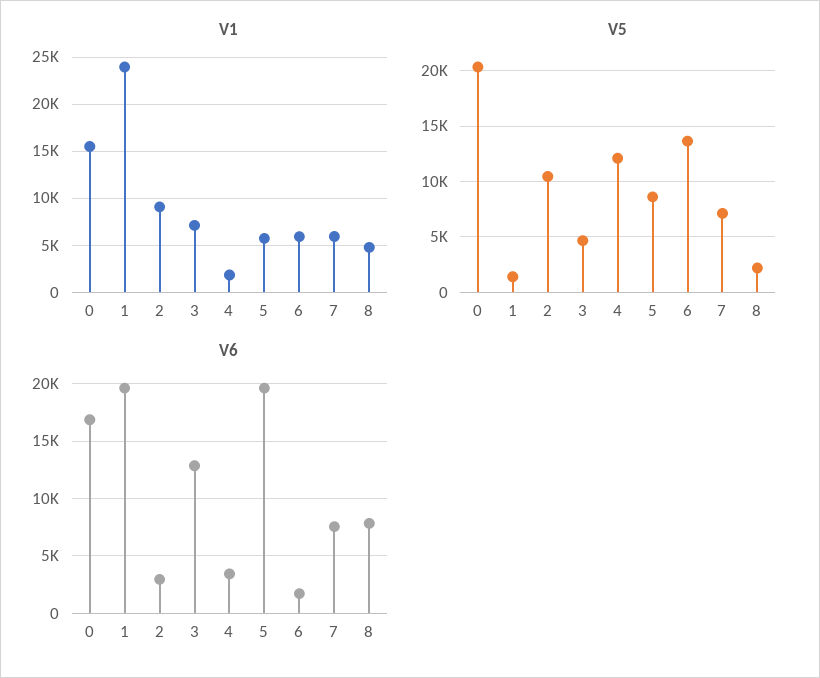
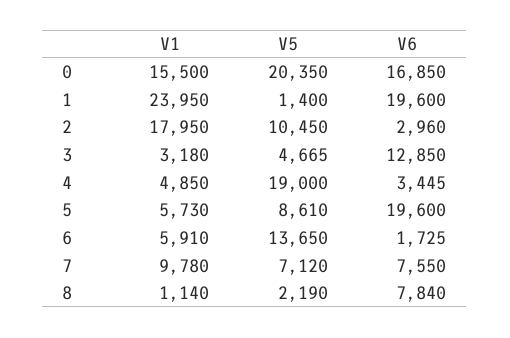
  {
    "V1": {
      "0": 15500,
      "1": 23950,
-     "2": 9000,
+     "2": 17950,
-     "3": 7000,
+     "3": 3180,
-     "4": 2000,
+     "4": 4850,
      "5": 5730,
      "6": 5910,
-     "7": 6000,
+     "7": 9780,
-     "8": 5000
+     "8": 1140
    },
    "V5": {
      "0": 20350,
      "1": 1400,
      "2": 10450,
      "3": 4665,
-     "4": 12000,
+     "4": 19000,
      "5": 8610,
      "6": 13650,
      "7": 7120,
      "8": 2190
    },
    "V6": {
      "0": 16850,
      "1": 19600,
      "2": 2960,
      "3": 12850,
      "4": 3445,
      "5": 19600,
      "6": 1725,
      "7": 7550,
      "8": 7840
    }
  }

